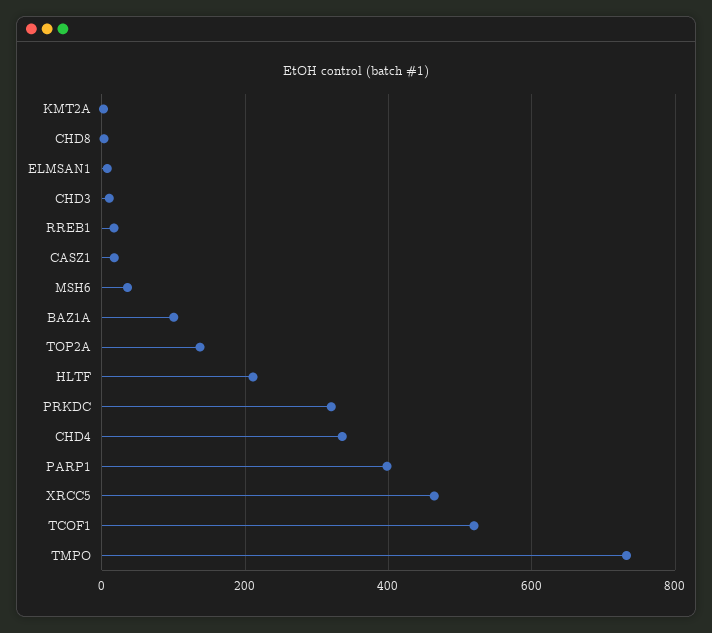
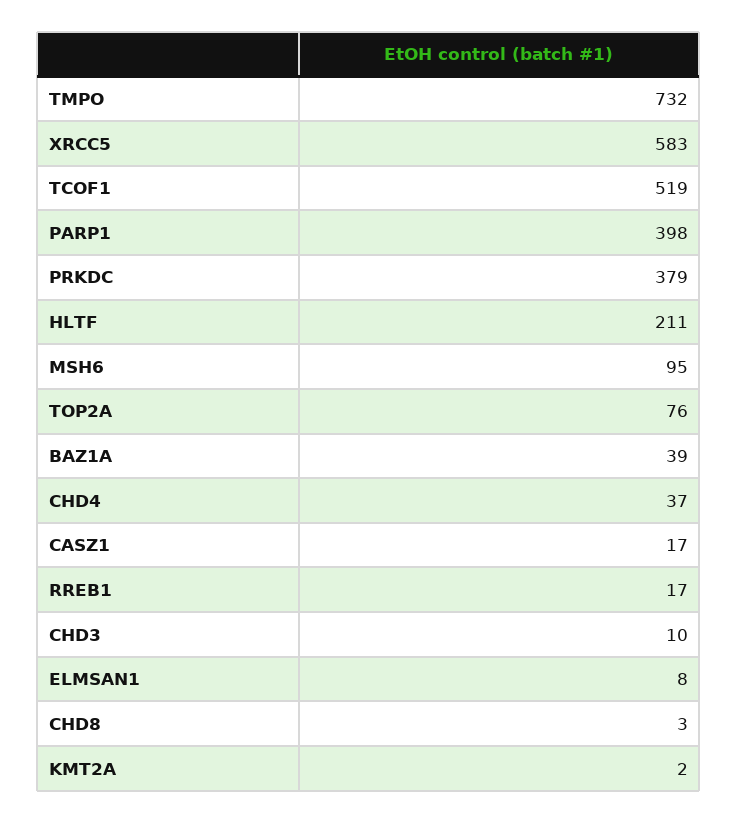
  {
    "KMT2A": 2,
    "CHD8": 3,
    "ELMSAN1": 8,
    "CHD3": 10,
    "RREB1": 17,
    "CASZ1": 17,
-   "MSH6": 40,
+   "MSH6": 95,
-   "BAZ1A": 100,
+   "BAZ1A": 39,
-   "TOP2A": 140,
+   "TOP2A": 76,
    "HLTF": 211,
-   "PRKDC": 320,
+   "PRKDC": 379,
-   "CHD4": 340,
+   "CHD4": 37,
    "PARP1": 398,
-   "XRCC5": 460,
+   "XRCC5": 583,
    "TCOF1": 519,
    "TMPO": 732
  }

